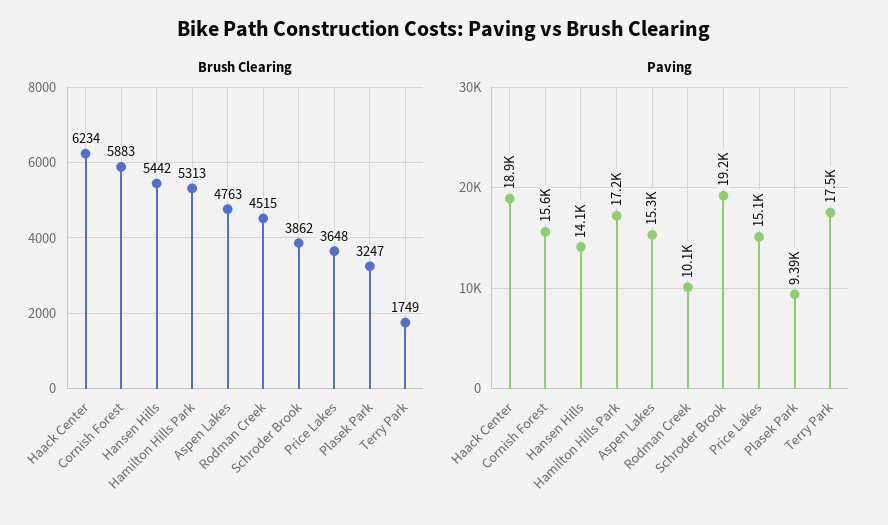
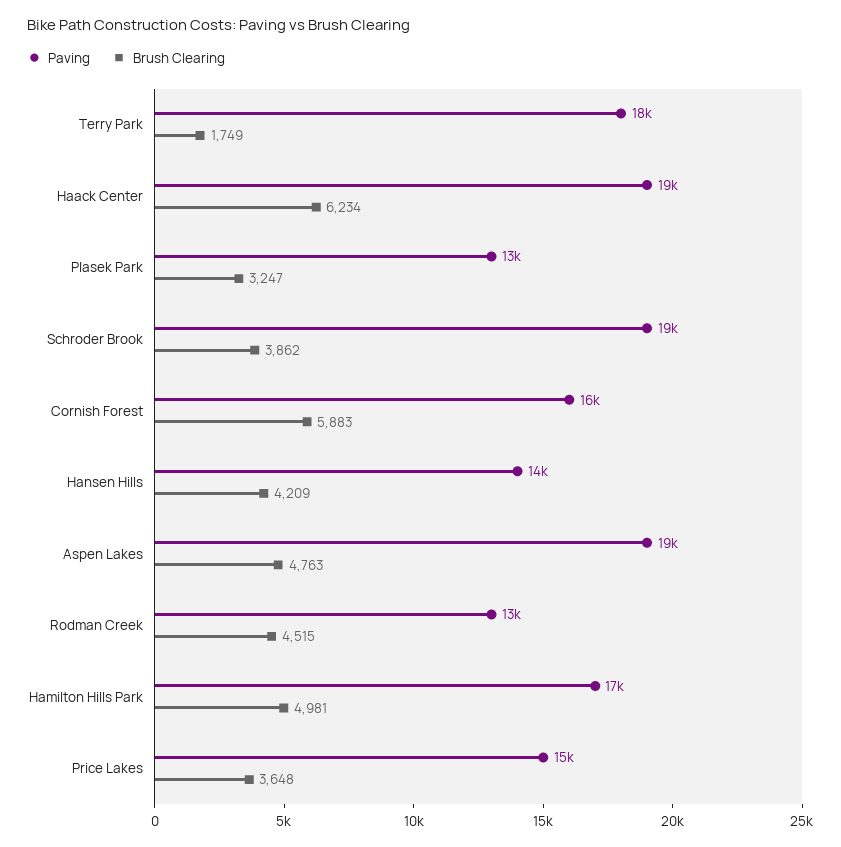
  {
    "Brush Clearing": {
      "Haack Center": 6234,
      "Cornish Forest": 5883,
-     "Hansen Hills": 5442,
+     "Hansen Hills": 4209,
-     "Hamilton Hills Park": 5313,
+     "Hamilton Hills Park": 4981,
      "Aspen Lakes": 4763,
      "Rodman Creek": 4515,
      "Schroder Brook": 3862,
      "Price Lakes": 3648,
      "Plasek Park": 3247,
      "Terry Park": 1749
    },
    "Paving": {
      "Haack Center": 18900,
      "Cornish Forest": 15600,
      "Hansen Hills": 14100,
      "Hamilton Hills Park": 17200,
-     "Aspen Lakes": 15300,
+     "Aspen Lakes": 19000,
-     "Rodman Creek": 10100,
+     "Rodman Creek": 13000,
      "Schroder Brook": 19200,
      "Price Lakes": 15100,
-     "Plasek Park": 9390,
+     "Plasek Park": 13000,
      "Terry Park": 17500
    }
  }

